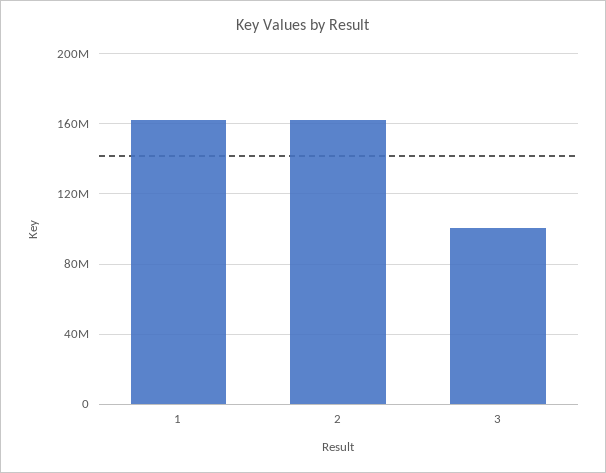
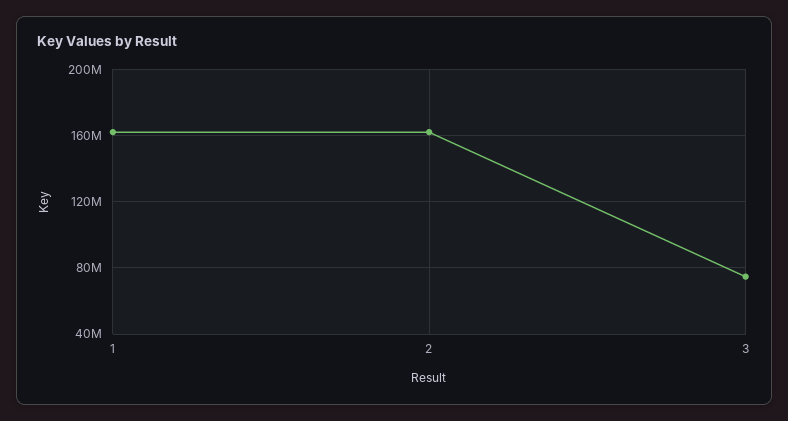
  {
    "1": 160000000,
    "2": 160000000,
-   "3": 100000000
+   "3": 75000000
  }

